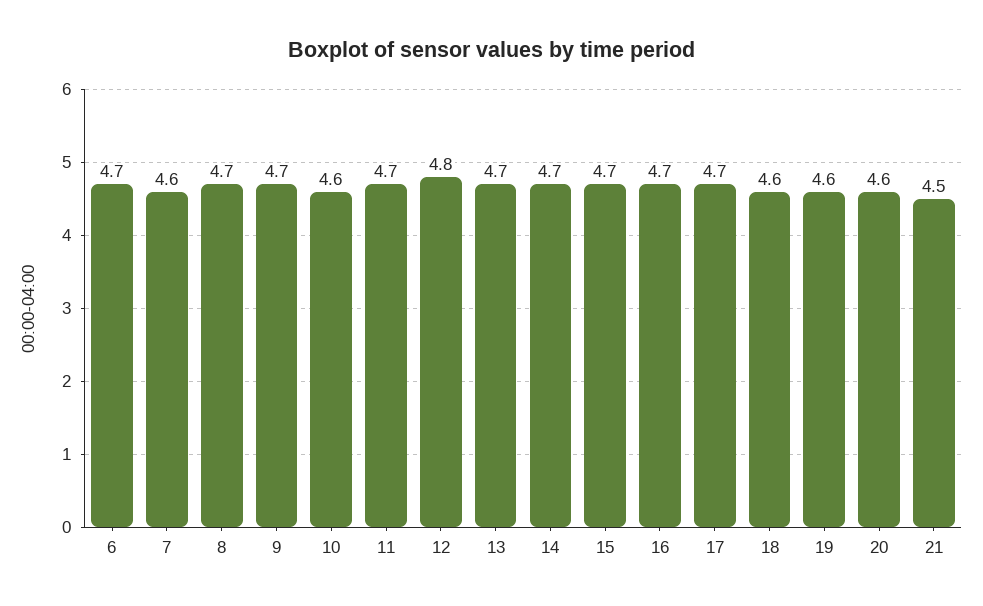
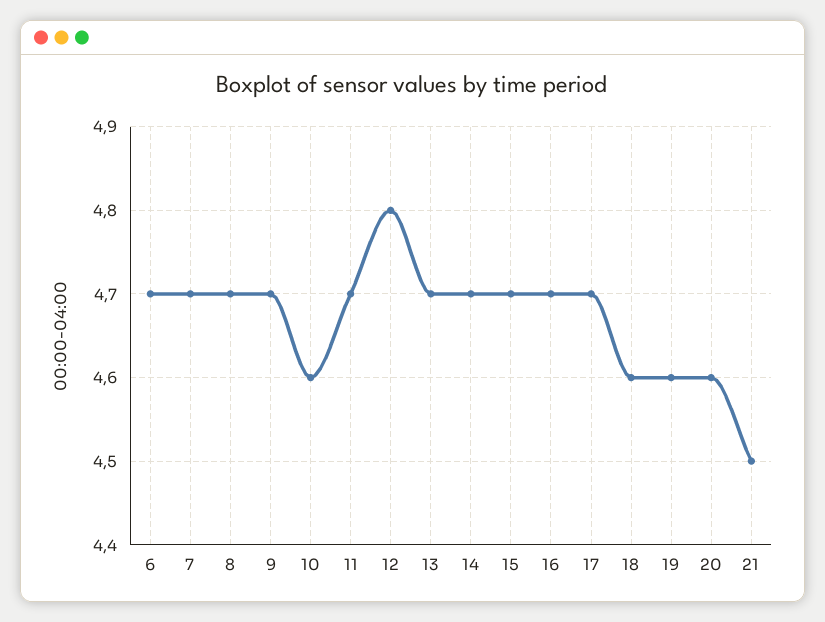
  {
    "6": 4.7,
-   "7": 4.6,
+   "7": 4.7,
    "8": 4.7,
    "9": 4.7,
    "10": 4.6,
    "11": 4.7,
    "12": 4.8,
    "13": 4.7,
    "14": 4.7,
    "15": 4.7,
    "16": 4.7,
    "17": 4.7,
    "18": 4.6,
    "19": 4.6,
    "20": 4.6,
    "21": 4.5
  }

